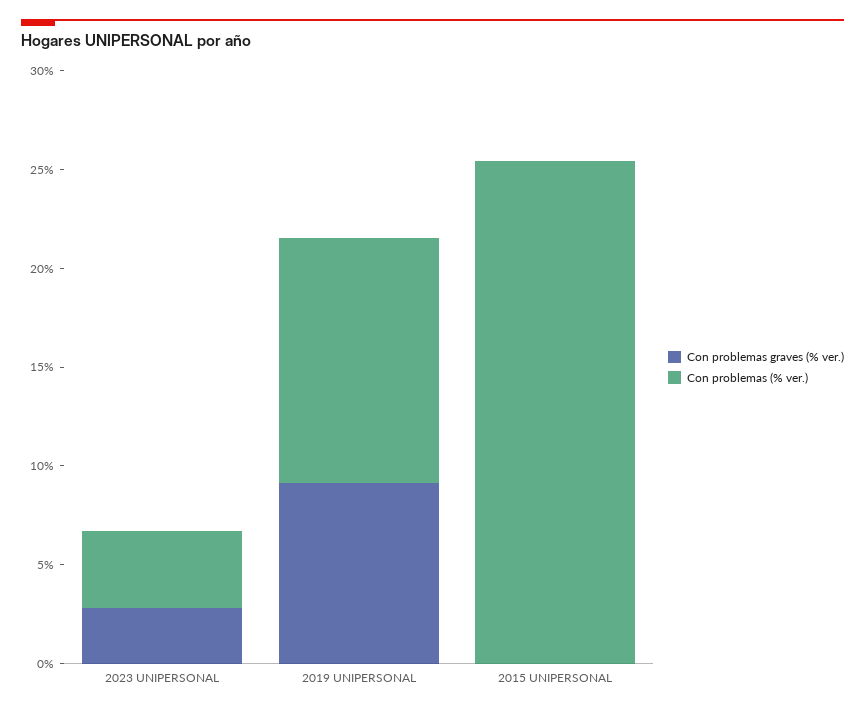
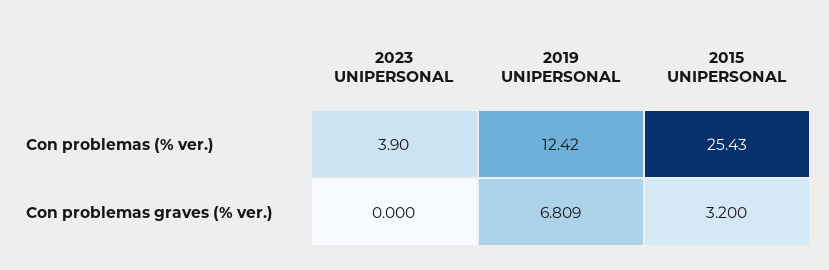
  {
    "Con problemas graves (% ver.)": {
-     "2023 UNIPERSONAL": 3,
+     "2023 UNIPERSONAL": 0,
-     "2019 UNIPERSONAL": 9,
+     "2019 UNIPERSONAL": 6.809,
-     "2015 UNIPERSONAL": 0
+     "2015 UNIPERSONAL": 3.2
    },
    "Con problemas (% ver.)": {
      "2023 UNIPERSONAL": 3.9,
      "2019 UNIPERSONAL": 12.42,
      "2015 UNIPERSONAL": 25.43
    }
  }

